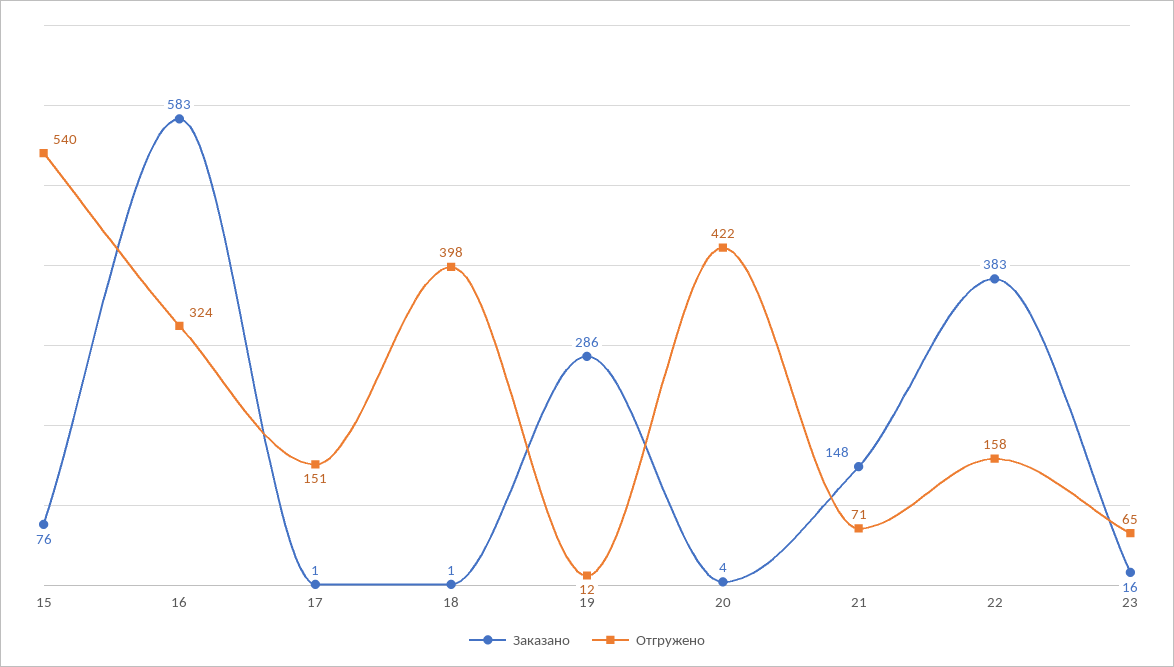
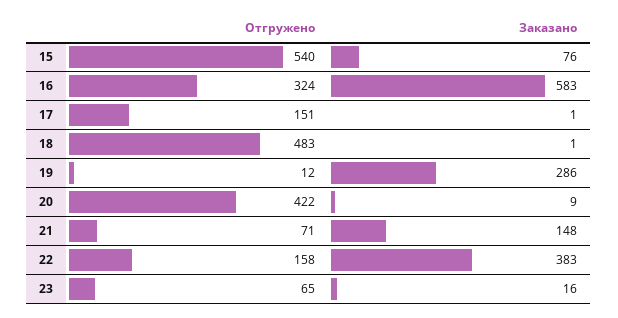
  {
    "Заказано": {
      "15": 76,
      "16": 583,
      "17": 1,
      "18": 1,
      "19": 286,
-     "20": 4,
+     "20": 9,
      "21": 148,
      "22": 383,
      "23": 16
    },
    "Отгружено": {
      "15": 540,
      "16": 324,
      "17": 151,
-     "18": 398,
+     "18": 483,
      "19": 12,
      "20": 422,
      "21": 71,
      "22": 158,
      "23": 65
    }
  }

